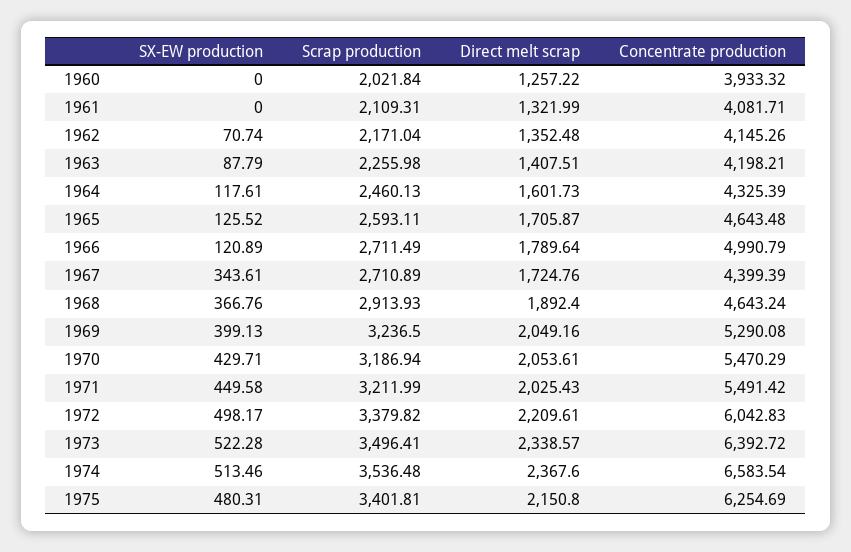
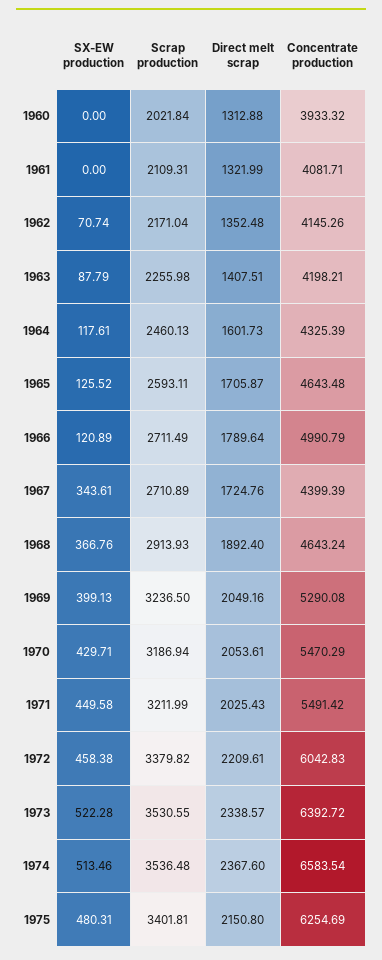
  {
    "SX-EW production": {
      "1960": 0,
      "1961": 0,
      "1962": 70.74,
      "1963": 87.79,
      "1964": 117.61,
      "1965": 125.52,
      "1966": 120.89,
      "1967": 343.61,
      "1968": 366.76,
      "1969": 399.13,
      "1970": 429.71,
      "1971": 449.58,
-     "1972": 498.17,
+     "1972": 458.38,
      "1973": 522.28,
      "1974": 513.46,
      "1975": 480.31
    },
    "Scrap production": {
      "1960": 2021.84,
      "1961": 2109.31,
      "1962": 2171.04,
      "1963": 2255.98,
      "1964": 2460.13,
      "1965": 2593.11,
      "1966": 2711.49,
      "1967": 2710.89,
      "1968": 2913.93,
      "1969": 3236.5,
      "1970": 3186.94,
      "1971": 3211.99,
      "1972": 3379.82,
-     "1973": 3496.41,
+     "1973": 3530.55,
      "1974": 3536.48,
      "1975": 3401.81
    },
    "Direct melt scrap": {
-     "1960": 1257.22,
+     "1960": 1312.88,
      "1961": 1321.99,
      "1962": 1352.48,
      "1963": 1407.51,
      "1964": 1601.73,
      "1965": 1705.87,
      "1966": 1789.64,
      "1967": 1724.76,
      "1968": 1892.4,
      "1969": 2049.16,
      "1970": 2053.61,
      "1971": 2025.43,
      "1972": 2209.61,
      "1973": 2338.57,
      "1974": 2367.6,
      "1975": 2150.8
    },
    "Concentrate production": {
      "1960": 3933.32,
      "1961": 4081.71,
      "1962": 4145.26,
      "1963": 4198.21,
      "1964": 4325.39,
      "1965": 4643.48,
      "1966": 4990.79,
      "1967": 4399.39,
      "1968": 4643.24,
      "1969": 5290.08,
      "1970": 5470.29,
      "1971": 5491.42,
      "1972": 6042.83,
      "1973": 6392.72,
      "1974": 6583.54,
      "1975": 6254.69
    }
  }

